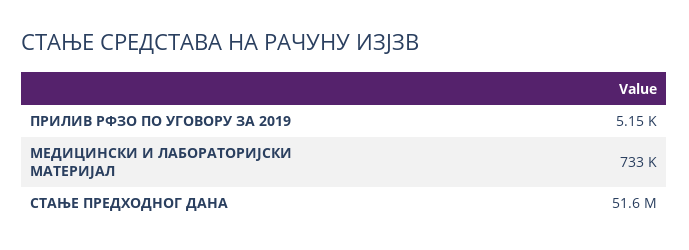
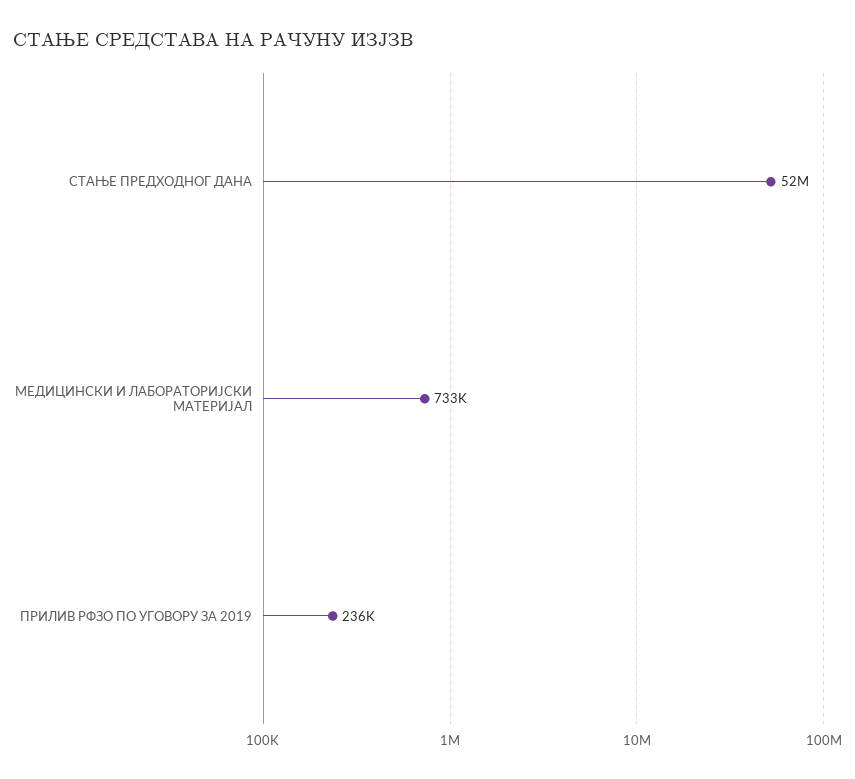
  {
-   "ПРИЛИВ РФЗО ПО УГОВОРУ ЗА 2019": 5150,
+   "ПРИЛИВ РФЗО ПО УГОВОРУ ЗА 2019": 236000,
    "МЕДИЦИНСКИ И ЛАБОРАТОРИЈСКИ МАТЕРИЈАЛ": 733000,
    "СТАЊЕ ПРЕДХОДНОГ ДАНА": 51600000
  }

